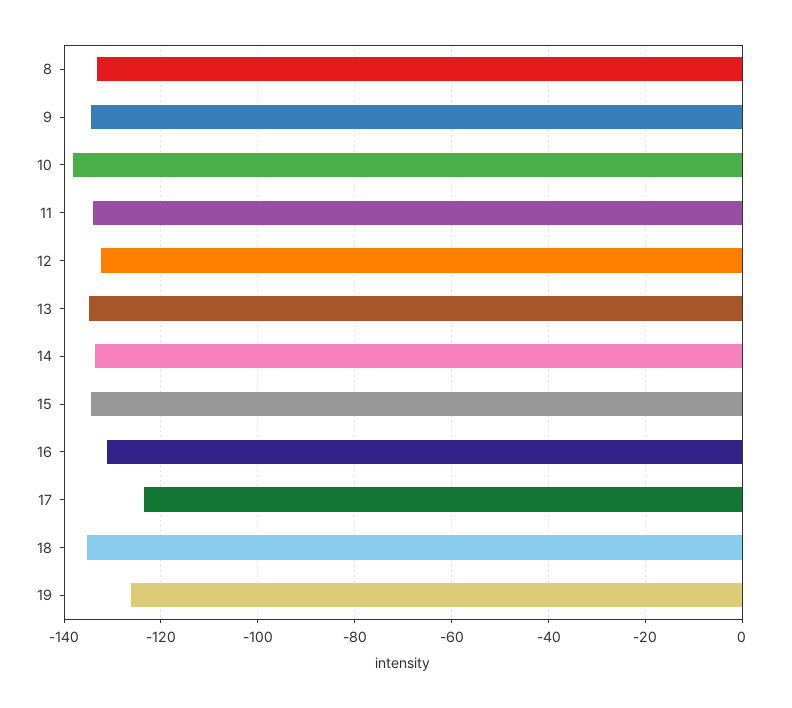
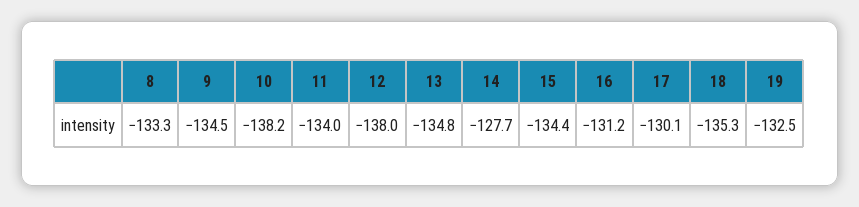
  {
    "8": -133.3,
    "9": -134.5,
    "10": -138.2,
    "11": -134,
-   "12": -132,
+   "12": -138,
    "13": -134.8,
-   "14": -134,
+   "14": -127.7,
    "15": -134.4,
    "16": -131.2,
-   "17": -124,
+   "17": -130.1,
    "18": -135.3,
-   "19": -126
+   "19": -132.5
  }

